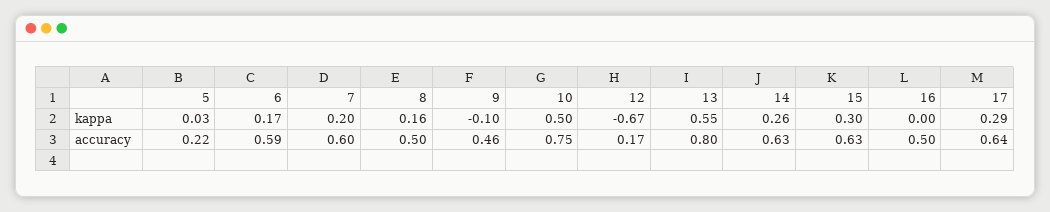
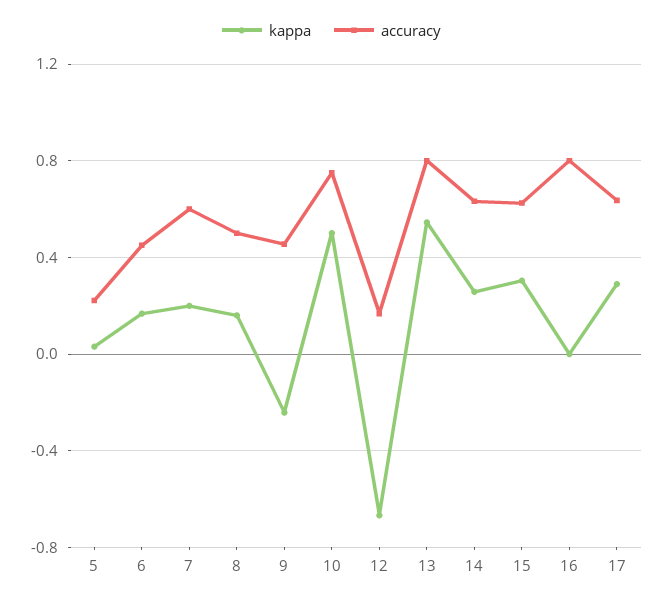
  {
    "kappa": {
      "5": 0.03,
      "6": 0.17,
      "7": 0.2,
      "8": 0.16,
-     "9": -0.1,
+     "9": -0.25,
      "10": 0.5,
      "12": -0.67,
      "13": 0.55,
      "14": 0.26,
      "15": 0.3,
      "16": 0,
      "17": 0.29
    },
    "accuracy": {
      "5": 0.22,
-     "6": 0.59,
+     "6": 0.45,
      "7": 0.6,
      "8": 0.5,
      "9": 0.46,
      "10": 0.75,
      "12": 0.17,
      "13": 0.8,
      "14": 0.63,
      "15": 0.63,
-     "16": 0.5,
+     "16": 0.8,
      "17": 0.64
    }
  }

